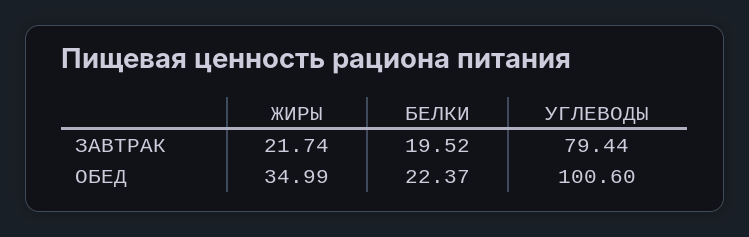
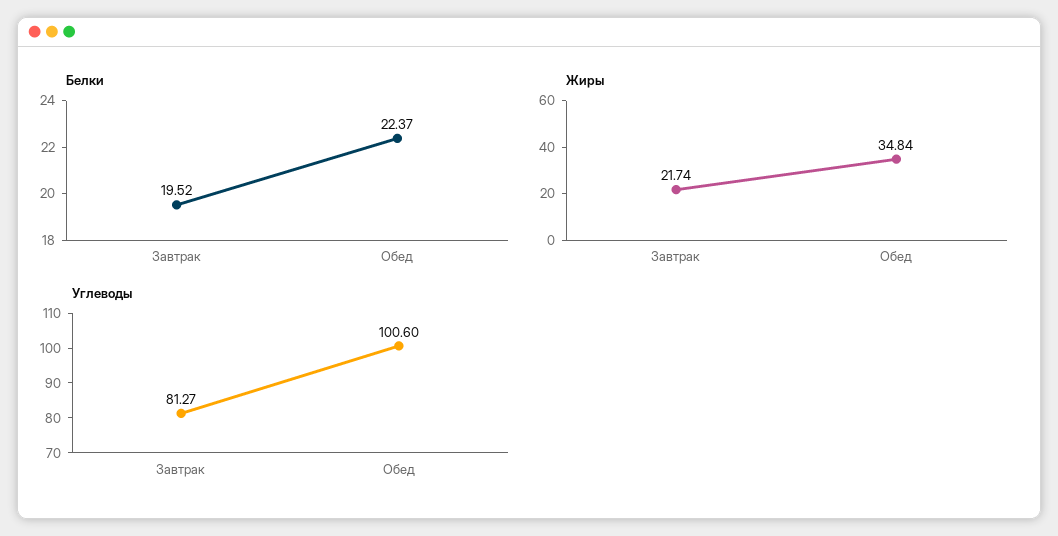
  {
    "ЖИРЫ": {
      "ЗАВТРАК": 21.74,
-     "ОБЕД": 34.99
+     "ОБЕД": 34.84
    },
    "БЕЛКИ": {
      "ЗАВТРАК": 19.52,
      "ОБЕД": 22.37
    },
    "УГЛЕВОДЫ": {
-     "ЗАВТРАК": 79.44,
+     "ЗАВТРАК": 81.27,
      "ОБЕД": 100.6
    }
  }

